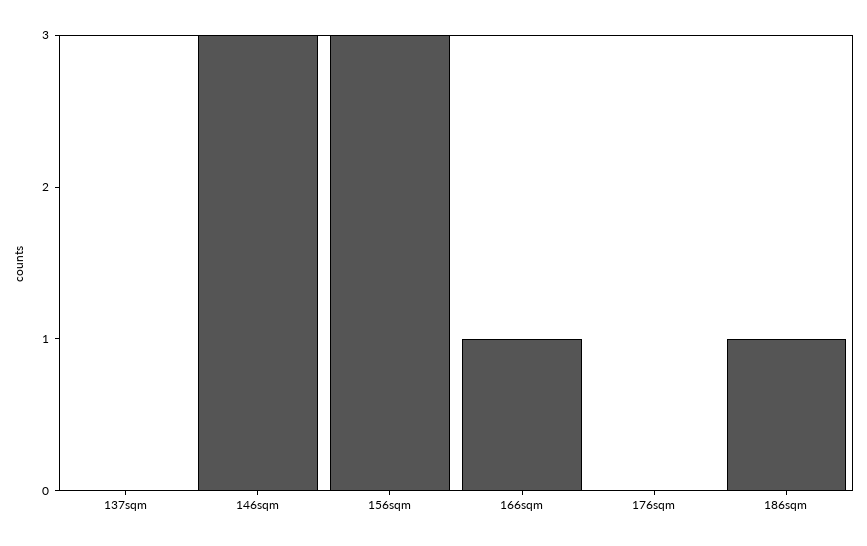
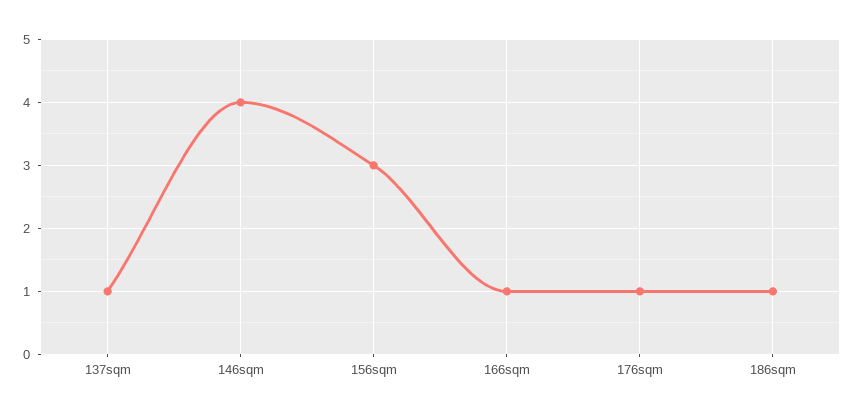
  {
-   "137sqm": 0,
+   "137sqm": 1,
-   "146sqm": 3,
+   "146sqm": 4,
    "156sqm": 3,
    "166sqm": 1,
-   "176sqm": 0,
+   "176sqm": 1,
    "186sqm": 1
  }

